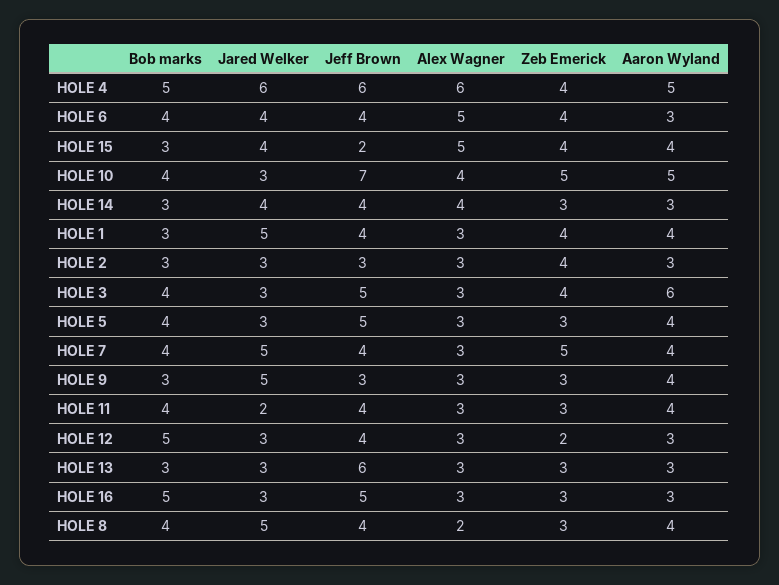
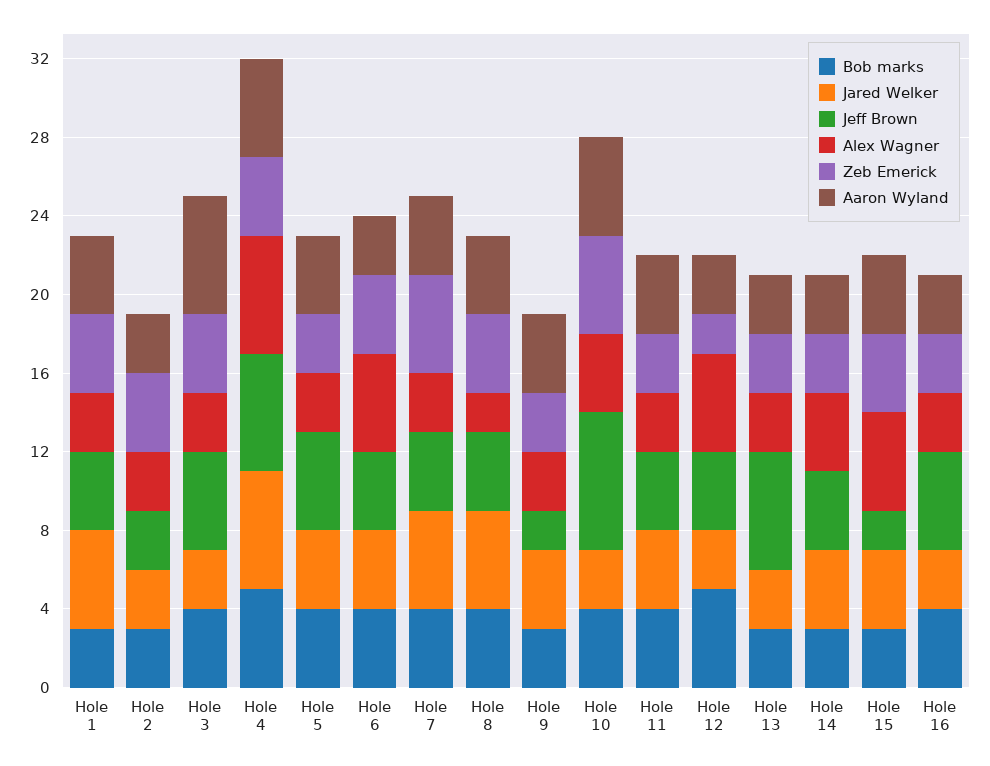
  {
    "Bob marks": {
      "HOLE 4": 5,
      "HOLE 6": 4,
      "HOLE 15": 3,
      "HOLE 10": 4,
      "HOLE 14": 3,
      "HOLE 1": 3,
      "HOLE 2": 3,
      "HOLE 3": 4,
      "HOLE 5": 4,
      "HOLE 7": 4,
      "HOLE 9": 3,
      "HOLE 11": 4,
      "HOLE 12": 5,
      "HOLE 13": 3,
-     "HOLE 16": 5,
+     "HOLE 16": 4,
      "HOLE 8": 4
    },
    "Jared Welker": {
      "HOLE 4": 6,
      "HOLE 6": 4,
      "HOLE 15": 4,
      "HOLE 10": 3,
      "HOLE 14": 4,
      "HOLE 1": 5,
      "HOLE 2": 3,
      "HOLE 3": 3,
-     "HOLE 5": 3,
+     "HOLE 5": 4,
      "HOLE 7": 5,
-     "HOLE 9": 5,
+     "HOLE 9": 4,
-     "HOLE 11": 2,
+     "HOLE 11": 4,
      "HOLE 12": 3,
      "HOLE 13": 3,
      "HOLE 16": 3,
      "HOLE 8": 5
    },
    "Jeff Brown": {
      "HOLE 4": 6,
      "HOLE 6": 4,
      "HOLE 15": 2,
      "HOLE 10": 7,
      "HOLE 14": 4,
      "HOLE 1": 4,
      "HOLE 2": 3,
      "HOLE 3": 5,
      "HOLE 5": 5,
      "HOLE 7": 4,
-     "HOLE 9": 3,
+     "HOLE 9": 2,
      "HOLE 11": 4,
      "HOLE 12": 4,
      "HOLE 13": 6,
      "HOLE 16": 5,
      "HOLE 8": 4
    },
    "Alex Wagner": {
      "HOLE 4": 6,
      "HOLE 6": 5,
      "HOLE 15": 5,
      "HOLE 10": 4,
      "HOLE 14": 4,
      "HOLE 1": 3,
      "HOLE 2": 3,
      "HOLE 3": 3,
      "HOLE 5": 3,
      "HOLE 7": 3,
      "HOLE 9": 3,
      "HOLE 11": 3,
-     "HOLE 12": 3,
+     "HOLE 12": 5,
      "HOLE 13": 3,
      "HOLE 16": 3,
      "HOLE 8": 2
    },
    "Zeb Emerick": {
      "HOLE 4": 4,
      "HOLE 6": 4,
      "HOLE 15": 4,
      "HOLE 10": 5,
      "HOLE 14": 3,
      "HOLE 1": 4,
      "HOLE 2": 4,
      "HOLE 3": 4,
      "HOLE 5": 3,
      "HOLE 7": 5,
      "HOLE 9": 3,
      "HOLE 11": 3,
      "HOLE 12": 2,
      "HOLE 13": 3,
      "HOLE 16": 3,
-     "HOLE 8": 3
+     "HOLE 8": 4
    },
    "Aaron Wyland": {
      "HOLE 4": 5,
      "HOLE 6": 3,
      "HOLE 15": 4,
      "HOLE 10": 5,
      "HOLE 14": 3,
      "HOLE 1": 4,
      "HOLE 2": 3,
      "HOLE 3": 6,
      "HOLE 5": 4,
      "HOLE 7": 4,
      "HOLE 9": 4,
      "HOLE 11": 4,
      "HOLE 12": 3,
      "HOLE 13": 3,
      "HOLE 16": 3,
      "HOLE 8": 4
    }
  }

